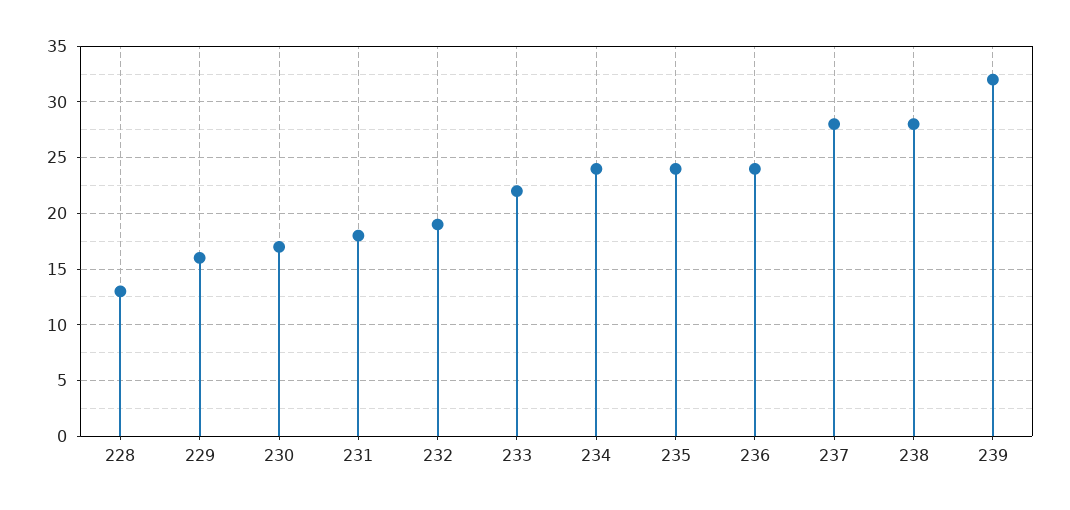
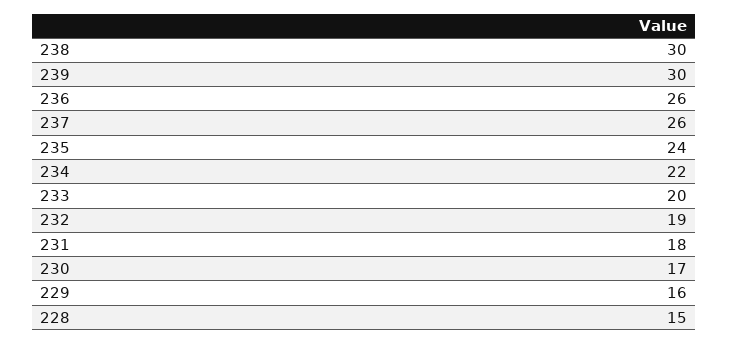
  {
-   "228": 13,
+   "228": 15,
    "229": 16,
    "230": 17,
    "231": 18,
    "232": 19,
-   "233": 22,
+   "233": 20,
-   "234": 24,
+   "234": 22,
    "235": 24,
-   "236": 24,
+   "236": 26,
-   "237": 28,
+   "237": 26,
-   "238": 28,
+   "238": 30,
-   "239": 32
+   "239": 30
  }

